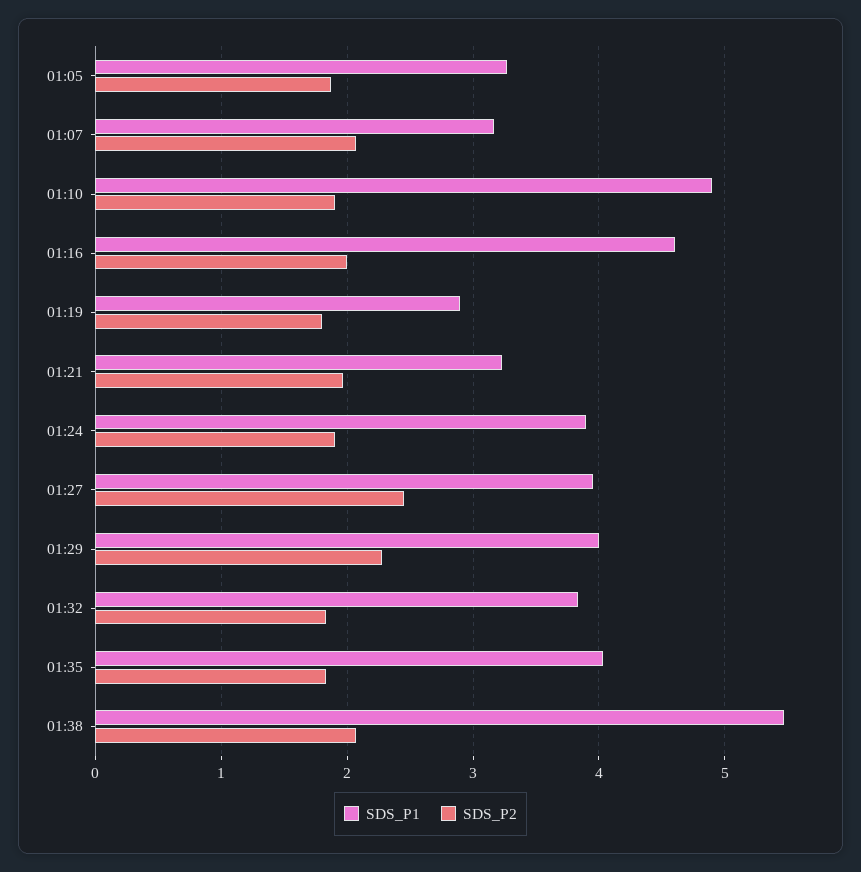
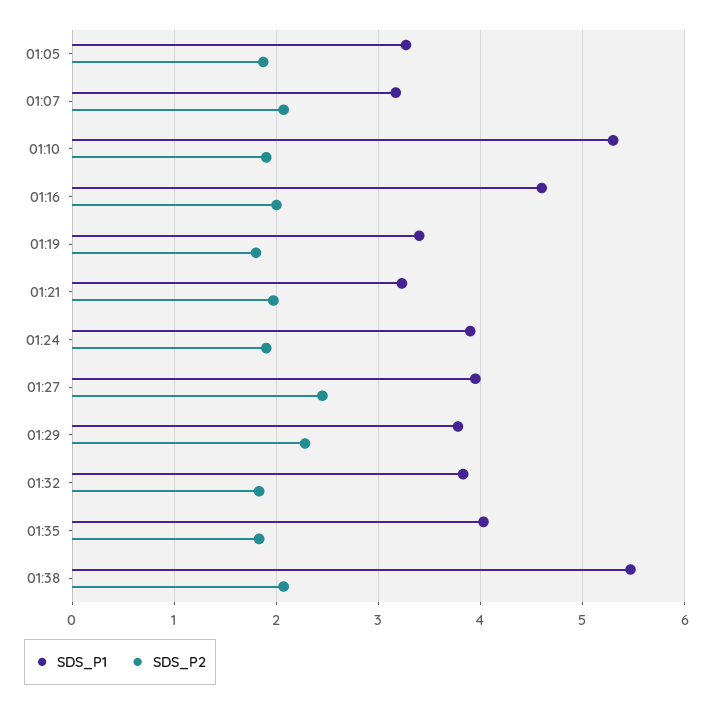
  {
    "SDS_P1": {
      "01:05": 3.3,
      "01:07": 3.2,
-     "01:10": 4.9,
+     "01:10": 5.3,
      "01:16": 4.6,
-     "01:19": 2.9,
+     "01:19": 3.4,
      "01:21": 3.2,
      "01:24": 3.9,
      "01:27": 4,
-     "01:29": 4,
+     "01:29": 3.8,
      "01:32": 3.8,
      "01:35": 4,
      "01:38": 5.5
    },
    "SDS_P2": {
      "01:05": 1.9,
      "01:07": 2.1,
      "01:10": 1.9,
      "01:16": 2,
      "01:19": 1.8,
      "01:21": 2,
      "01:24": 1.9,
      "01:27": 2.5,
      "01:29": 2.3,
      "01:32": 1.8,
      "01:35": 1.8,
      "01:38": 2.1
    }
  }

